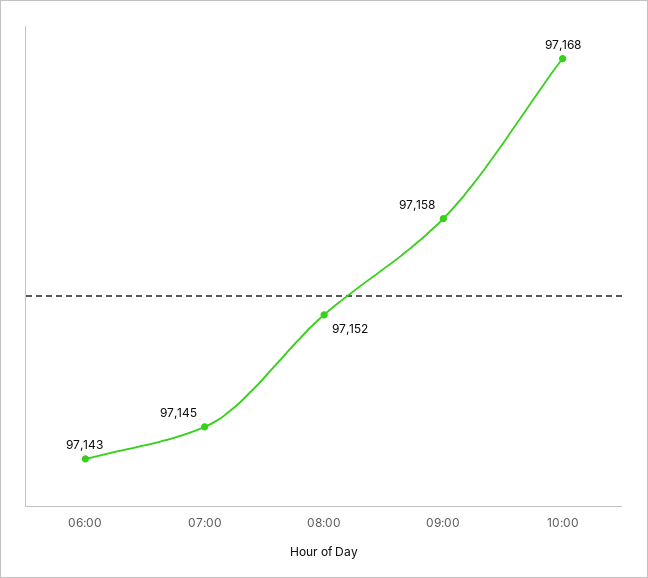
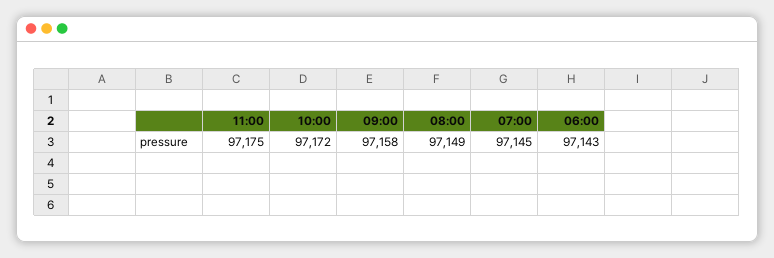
  {
    "06:00": 97143,
    "07:00": 97145,
-   "08:00": 97152,
+   "08:00": 97149,
    "09:00": 97158,
-   "10:00": 97168
+   "10:00": 97172,
+   "11:00": 97175
  }

